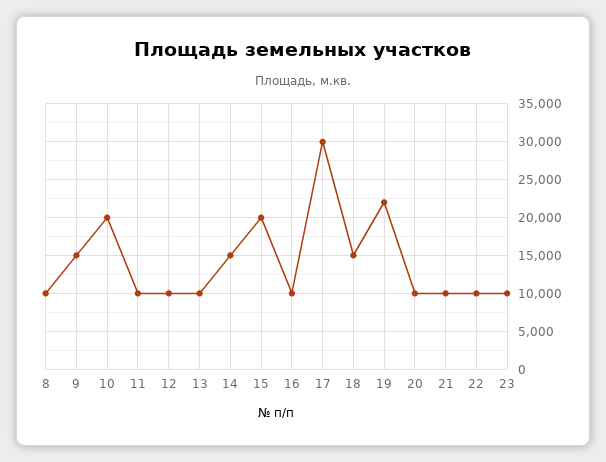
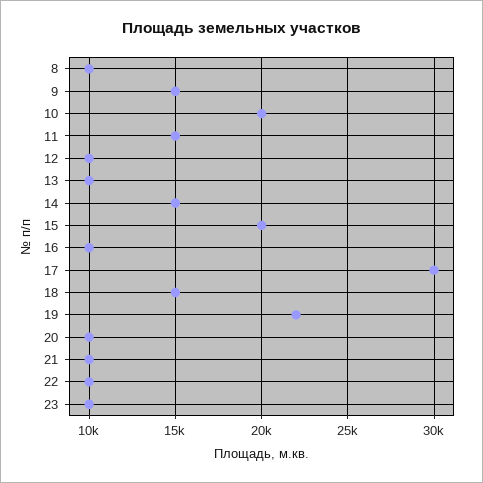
  {
    "8": 10000,
    "9": 15000,
    "10": 20000,
-   "11": 10000,
+   "11": 15000,
    "12": 10000,
    "13": 10000,
    "14": 15000,
    "15": 20000,
    "16": 10000,
    "17": 30000,
    "18": 15000,
    "19": 22000,
    "20": 10000,
    "21": 10000,
    "22": 10000,
    "23": 10000
  }

